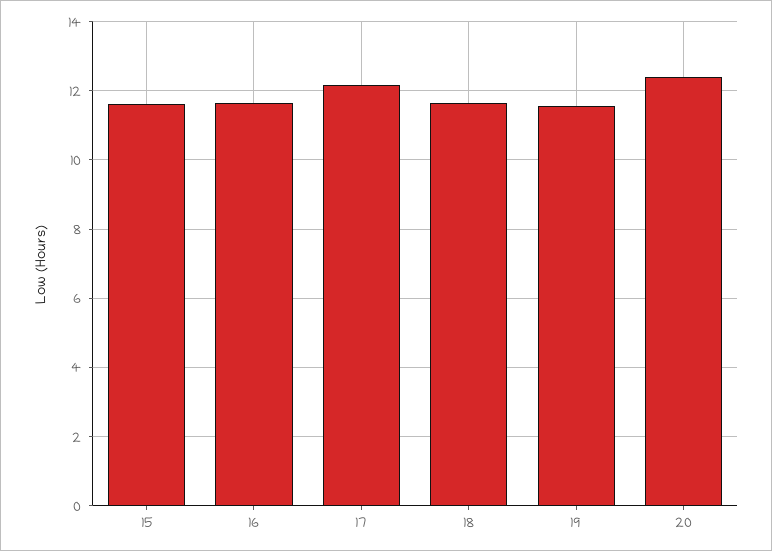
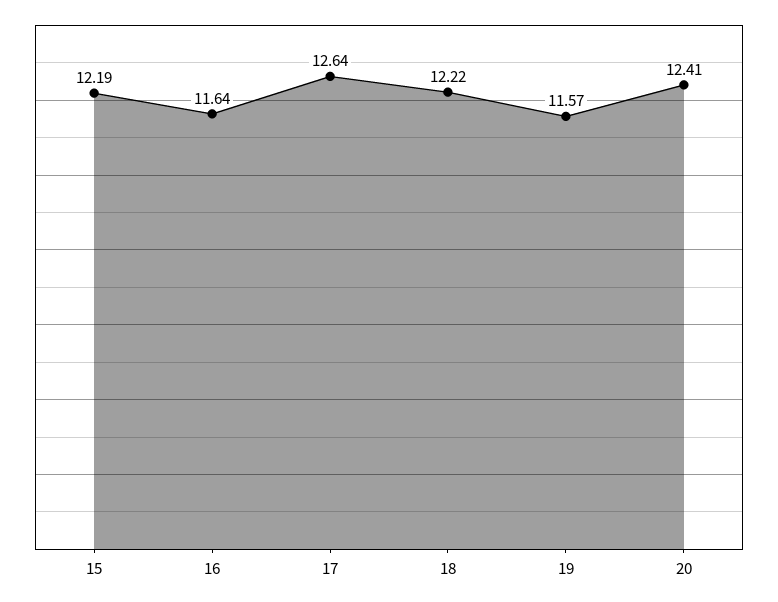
  {
-   "15": 11.6,
+   "15": 12.19,
    "16": 11.64,
-   "17": 12.2,
+   "17": 12.64,
-   "18": 11.6,
+   "18": 12.22,
    "19": 11.57,
    "20": 12.41
  }

